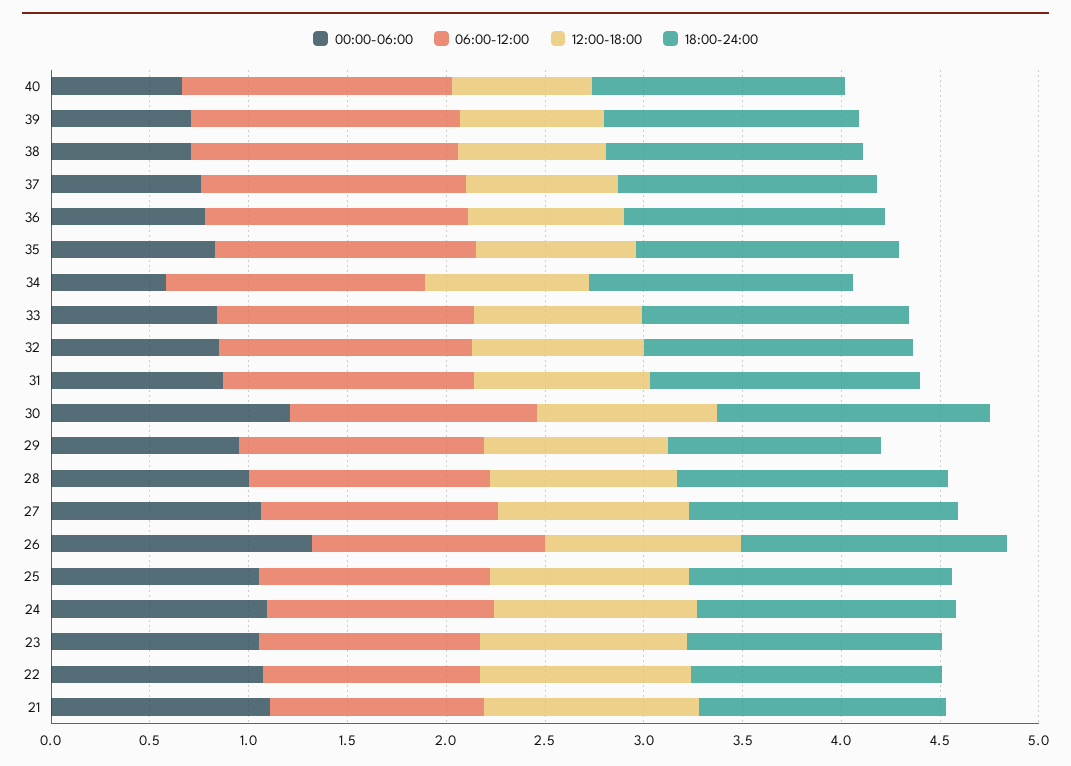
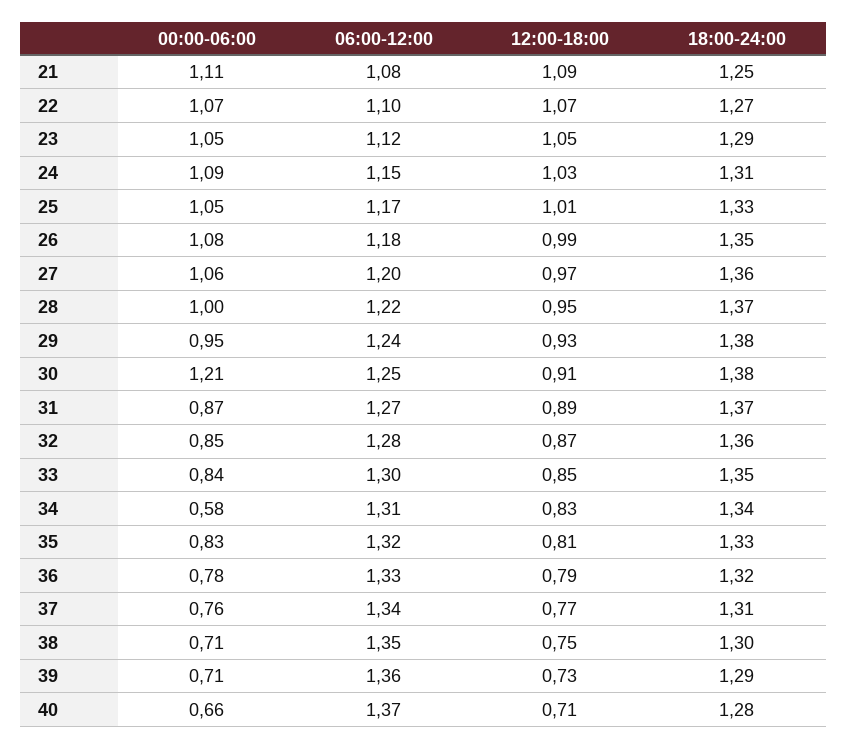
  {
    "00:00-06:00": {
      "40": 0.66,
      "39": 0.71,
      "38": 0.71,
      "37": 0.76,
      "36": 0.78,
      "35": 0.83,
      "34": 0.58,
      "33": 0.84,
      "32": 0.85,
      "31": 0.87,
      "30": 1.21,
      "29": 0.95,
      "28": 1,
      "27": 1.06,
-     "26": 1.3,
+     "26": 1.08,
      "25": 1.05,
      "24": 1.09,
      "23": 1.05,
      "22": 1.07,
      "21": 1.11
    },
    "06:00-12:00": {
      "40": 1.37,
      "39": 1.36,
      "38": 1.35,
      "37": 1.34,
      "36": 1.33,
      "35": 1.32,
      "34": 1.31,
      "33": 1.3,
      "32": 1.28,
      "31": 1.27,
      "30": 1.25,
      "29": 1.24,
      "28": 1.22,
      "27": 1.2,
      "26": 1.18,
      "25": 1.17,
      "24": 1.15,
      "23": 1.12,
      "22": 1.1,
      "21": 1.08
    },
    "12:00-18:00": {
      "40": 0.71,
      "39": 0.73,
      "38": 0.75,
      "37": 0.77,
      "36": 0.79,
      "35": 0.81,
      "34": 0.83,
      "33": 0.85,
      "32": 0.87,
      "31": 0.89,
      "30": 0.91,
      "29": 0.93,
      "28": 0.95,
      "27": 0.97,
      "26": 0.99,
      "25": 1.01,
      "24": 1.03,
      "23": 1.05,
      "22": 1.07,
      "21": 1.09
    },
    "18:00-24:00": {
      "40": 1.28,
      "39": 1.29,
      "38": 1.3,
      "37": 1.31,
      "36": 1.32,
      "35": 1.33,
      "34": 1.34,
      "33": 1.35,
      "32": 1.36,
      "31": 1.37,
      "30": 1.38,
-     "29": 1.1,
+     "29": 1.38,
      "28": 1.37,
      "27": 1.36,
      "26": 1.35,
      "25": 1.33,
      "24": 1.31,
      "23": 1.29,
      "22": 1.27,
      "21": 1.25
    }
  }

